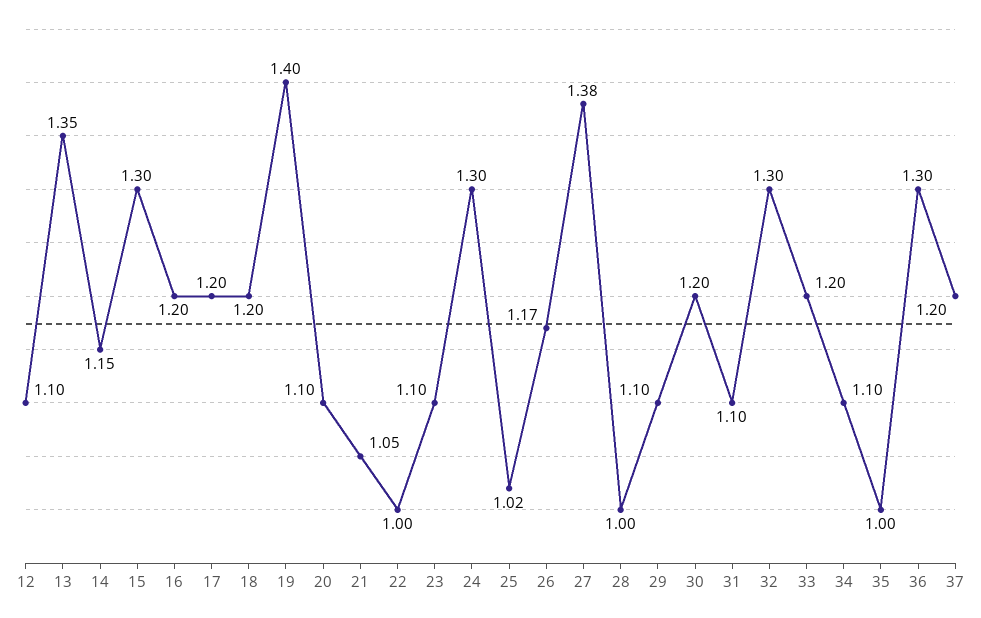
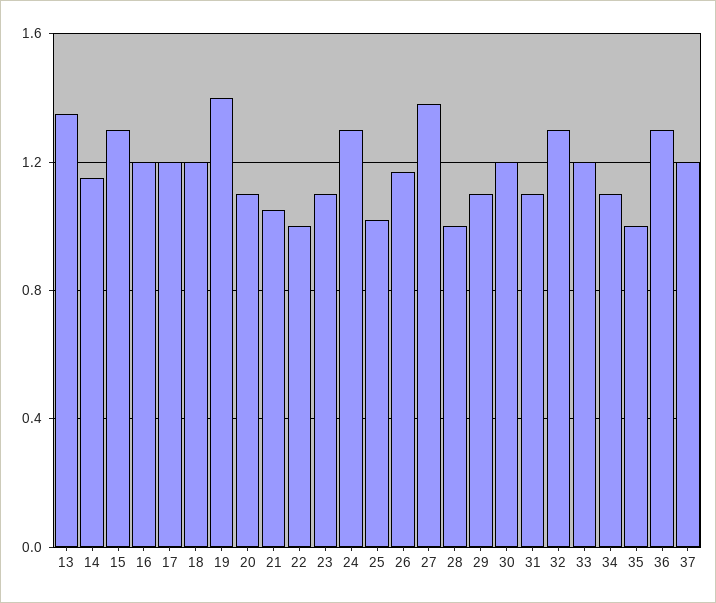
  {
-   "12": 1.1,
    "13": 1.35,
    "14": 1.15,
    "15": 1.3,
    "16": 1.2,
    "17": 1.2,
    "18": 1.2,
    "19": 1.4,
    "20": 1.1,
    "21": 1.05,
    "22": 1,
    "23": 1.1,
    "24": 1.3,
    "25": 1.02,
    "26": 1.17,
    "27": 1.38,
    "28": 1,
    "29": 1.1,
    "30": 1.2,
    "31": 1.1,
    "32": 1.3,
    "33": 1.2,
    "34": 1.1,
    "35": 1,
    "36": 1.3,
    "37": 1.2
  }

